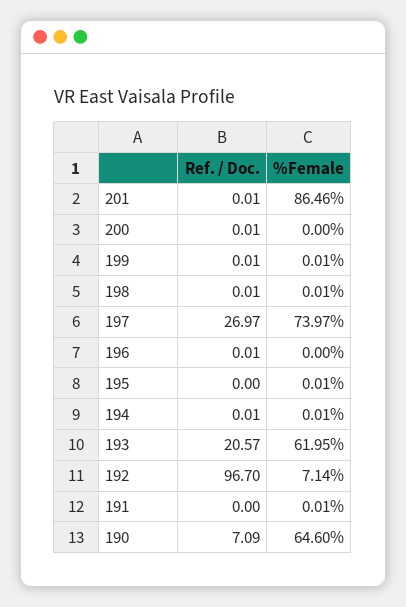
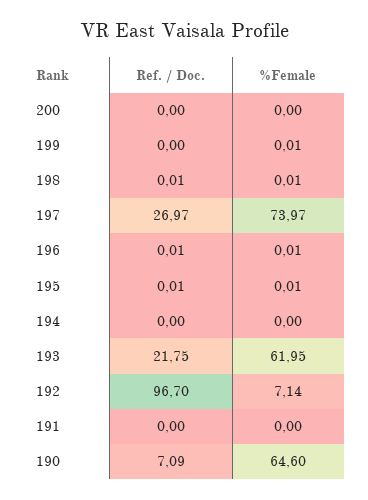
  {
    "Ref. / Doc.": {
-     "201": 0.01,
-     "200": 0.01,
+     "200": 0,
-     "199": 0.01,
+     "199": 0,
      "198": 0.01,
      "197": 26.97,
      "196": 0.01,
-     "195": 0,
+     "195": 0.01,
-     "194": 0.01,
+     "194": 0,
-     "193": 20.57,
+     "193": 21.75,
      "192": 96.7,
      "191": 0,
      "190": 7.09
    },
    "%Female": {
-     "201": 86.46,
      "200": 0,
      "199": 0.01,
      "198": 0.01,
      "197": 73.97,
-     "196": 0,
+     "196": 0.01,
      "195": 0.01,
-     "194": 0.01,
+     "194": 0,
      "193": 61.95,
      "192": 7.14,
-     "191": 0.01,
+     "191": 0,
      "190": 64.6
    }
  }

